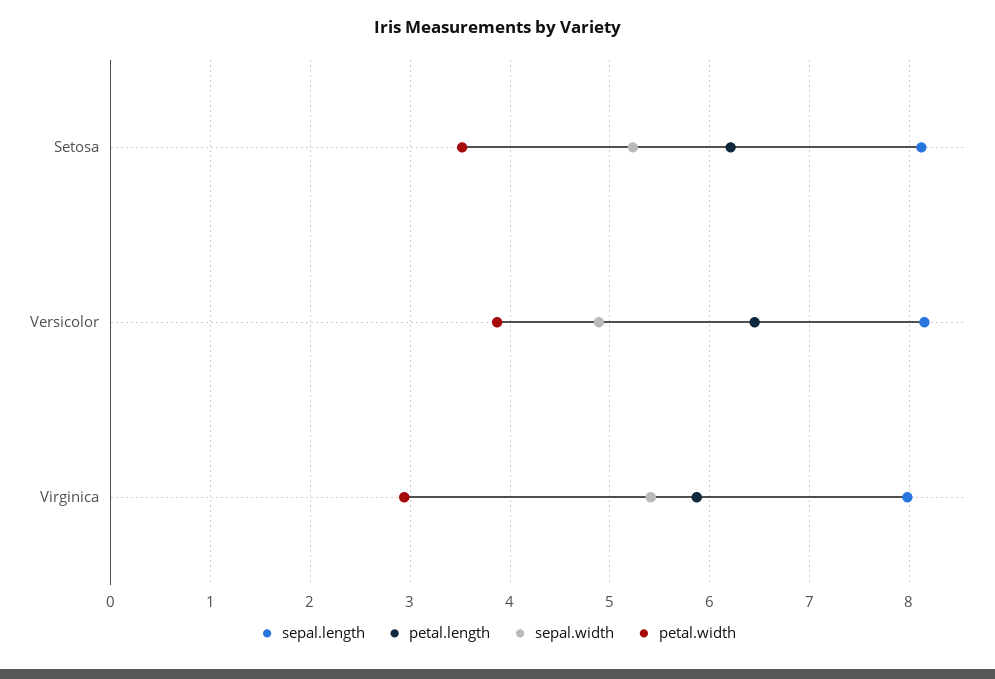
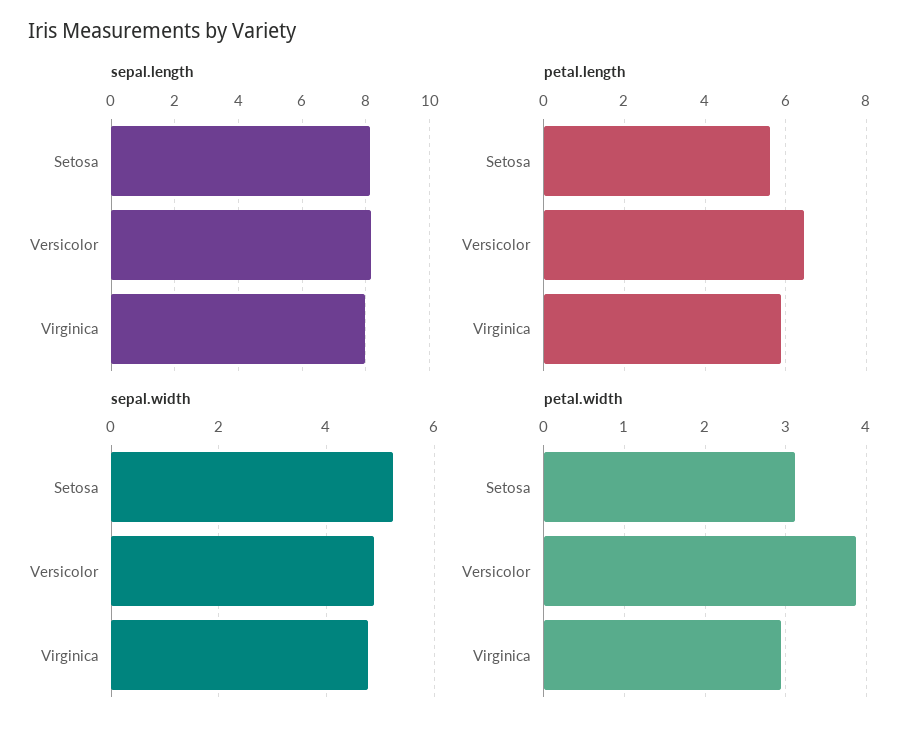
  {
    "sepal.length": {
      "Setosa": 8.1,
      "Versicolor": 8.2,
      "Virginica": 8
    },
    "petal.length": {
-     "Setosa": 6.2,
+     "Setosa": 5.6,
      "Versicolor": 6.5,
      "Virginica": 5.9
    },
    "sepal.width": {
      "Setosa": 5.2,
      "Versicolor": 4.9,
-     "Virginica": 5.4
+     "Virginica": 4.8
    },
    "petal.width": {
-     "Setosa": 3.5,
+     "Setosa": 3.1,
      "Versicolor": 3.9,
      "Virginica": 2.9
    }
  }

